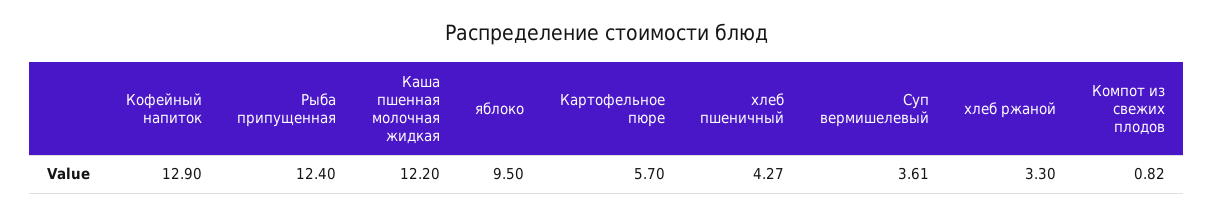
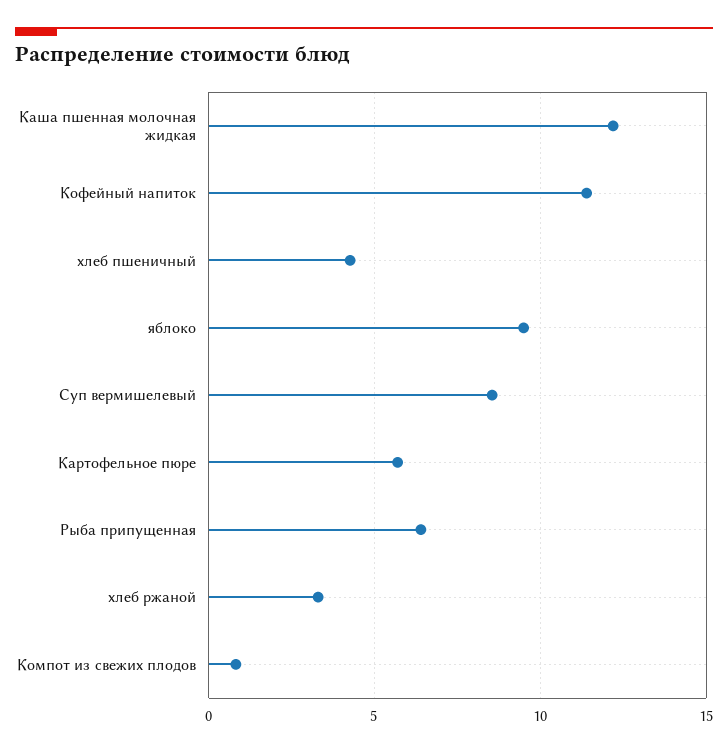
  {
-   "Кофейный напиток": 12.9,
+   "Кофейный напиток": 11.5,
-   "Рыба припущенная": 12.4,
+   "Рыба припущенная": 6.5,
    "Каша пшенная молочная жидкая": 12.2,
    "яблоко": 9.5,
    "Картофельное пюре": 5.7,
    "хлеб пшеничный": 4.27,
-   "Суп вермишелевый": 3.61,
+   "Суп вермишелевый": 8.5,
    "хлеб ржаной": 3.3,
    "Компот из свежих плодов": 0.82
  }

